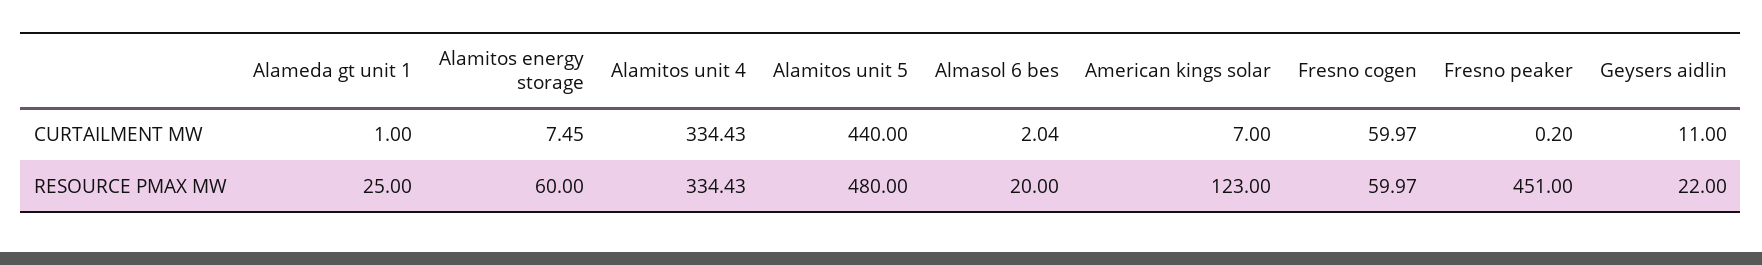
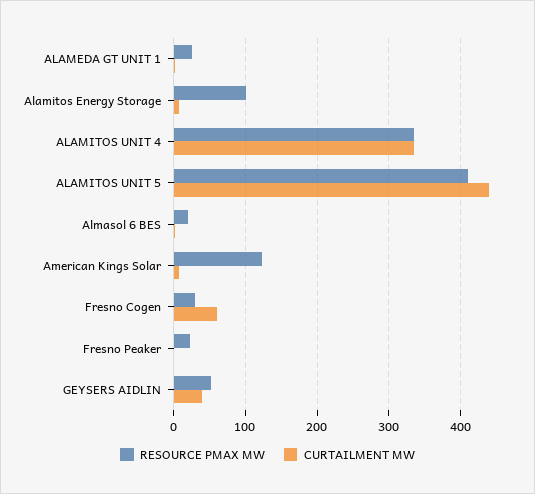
  {
    "CURTAILMENT MW": {
      "Alameda gt unit 1": 1,
      "Alamitos energy storage": 7.45,
      "Alamitos unit 4": 334.43,
      "Alamitos unit 5": 440,
      "Almasol 6 bes": 2.04,
      "American kings solar": 7,
      "Fresno cogen": 59.97,
      "Fresno peaker": 0.2,
-     "Geysers aidlin": 11
+     "Geysers aidlin": 40
    },
    "RESOURCE PMAX MW": {
      "Alameda gt unit 1": 25,
-     "Alamitos energy storage": 60,
+     "Alamitos energy storage": 100,
      "Alamitos unit 4": 334.43,
-     "Alamitos unit 5": 480,
+     "Alamitos unit 5": 410,
      "Almasol 6 bes": 20,
      "American kings solar": 123,
-     "Fresno cogen": 59.97,
+     "Fresno cogen": 30,
-     "Fresno peaker": 451,
+     "Fresno peaker": 20,
-     "Geysers aidlin": 22
+     "Geysers aidlin": 50
    }
  }

